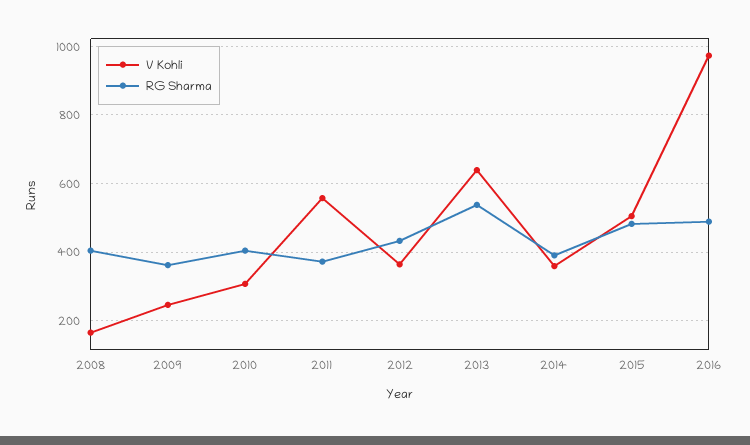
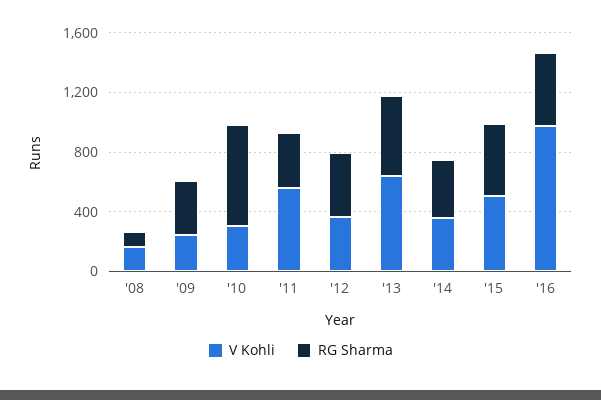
  {
    "V Kohli": {
      "2008": 160,
      "2009": 240,
      "2010": 300,
      "2011": 560,
      "2012": 360,
      "2013": 640,
      "2014": 360,
      "2015": 500,
      "2016": 980
    },
    "RG Sharma": {
-     "2008": 400,
+     "2008": 100,
      "2009": 360,
-     "2010": 400,
+     "2010": 700,
      "2011": 380,
      "2012": 440,
      "2013": 540,
      "2014": 400,
      "2015": 480,
      "2016": 480
    }
  }

